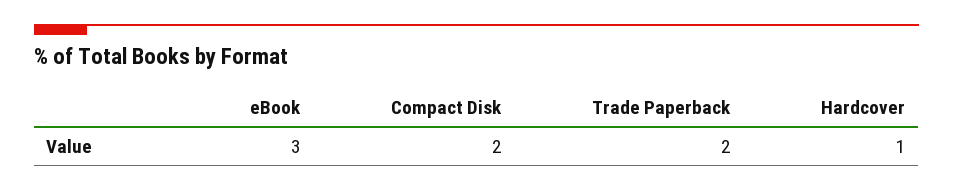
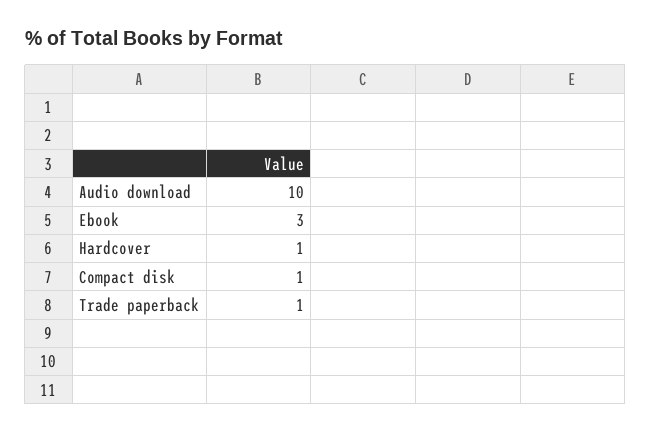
  {
    "eBook": 3,
-   "Compact Disk": 2,
+   "Compact Disk": 1,
-   "Trade Paperback": 2,
+   "Trade Paperback": 1,
-   "Hardcover": 1
+   "Hardcover": 1,
+   "Audio download": 10
  }

